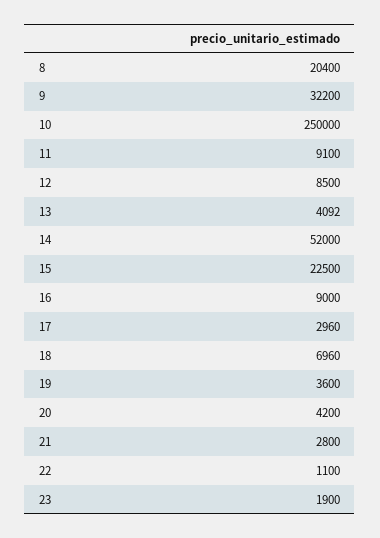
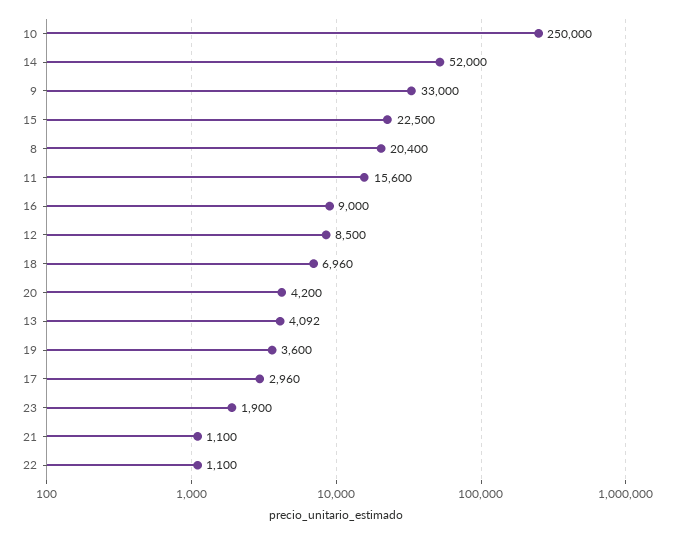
  {
    "8": 20400,
-   "9": 32200,
+   "9": 33000,
    "10": 250000,
-   "11": 9100,
+   "11": 15600,
    "12": 8500,
    "13": 4092,
    "14": 52000,
    "15": 22500,
    "16": 9000,
    "17": 2960,
    "18": 6960,
    "19": 3600,
    "20": 4200,
-   "21": 2800,
+   "21": 1100,
    "22": 1100,
    "23": 1900
  }

